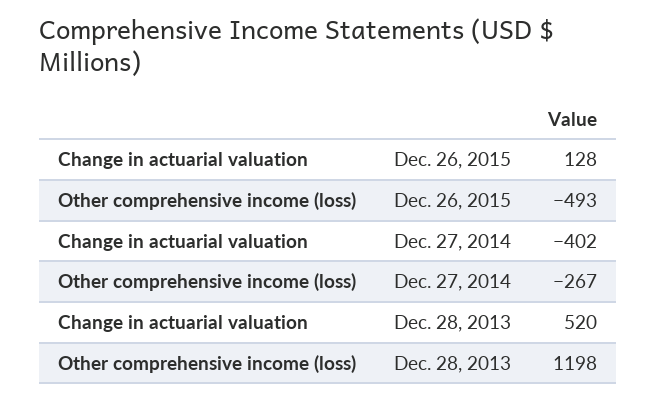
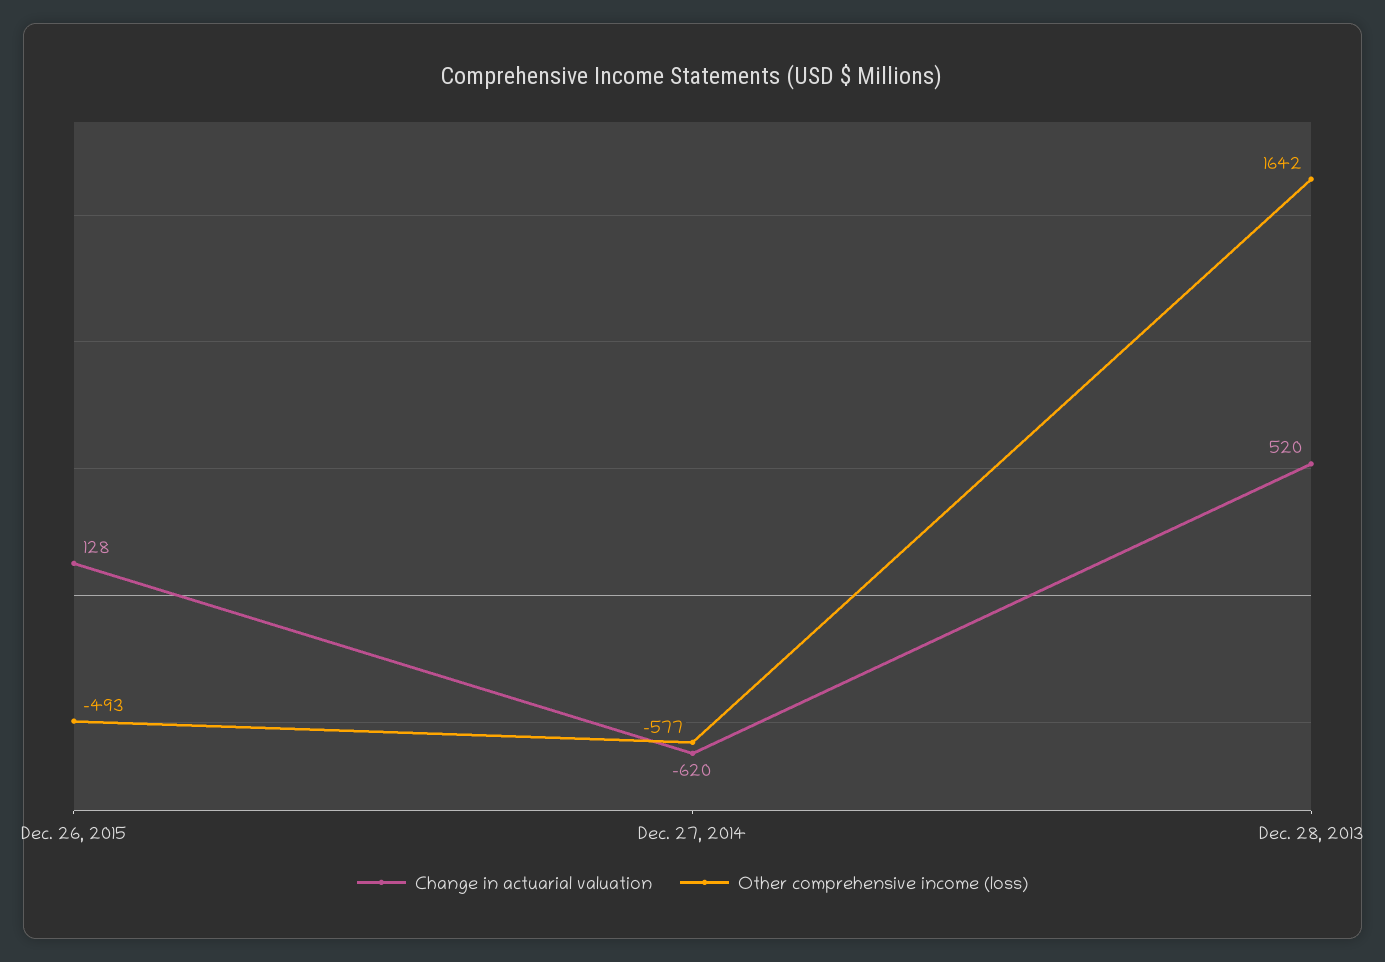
  {
    "Change in actuarial valuation": {
      "Dec. 26, 2015": 128,
-     "Dec. 27, 2014": -402,
+     "Dec. 27, 2014": -620,
      "Dec. 28, 2013": 520
    },
    "Other comprehensive income (loss)": {
      "Dec. 26, 2015": -493,
-     "Dec. 27, 2014": -267,
+     "Dec. 27, 2014": -577,
-     "Dec. 28, 2013": 1198
+     "Dec. 28, 2013": 1642
    }
  }

